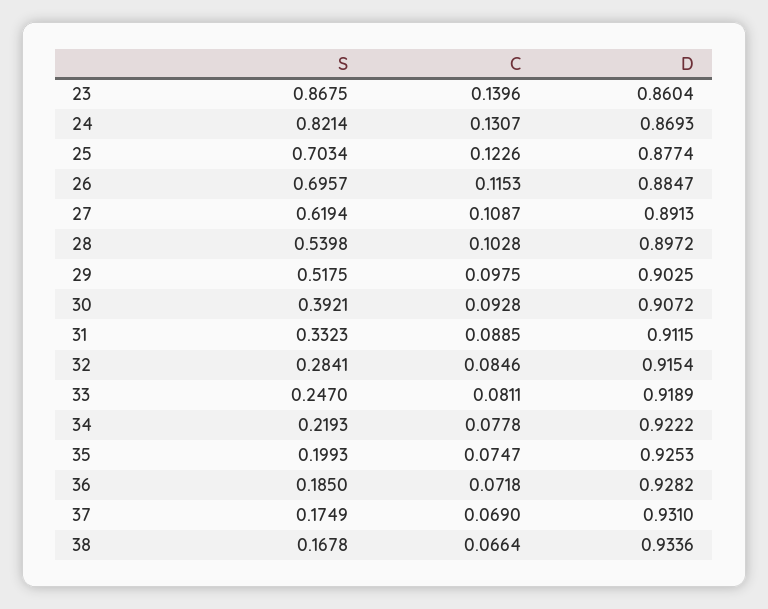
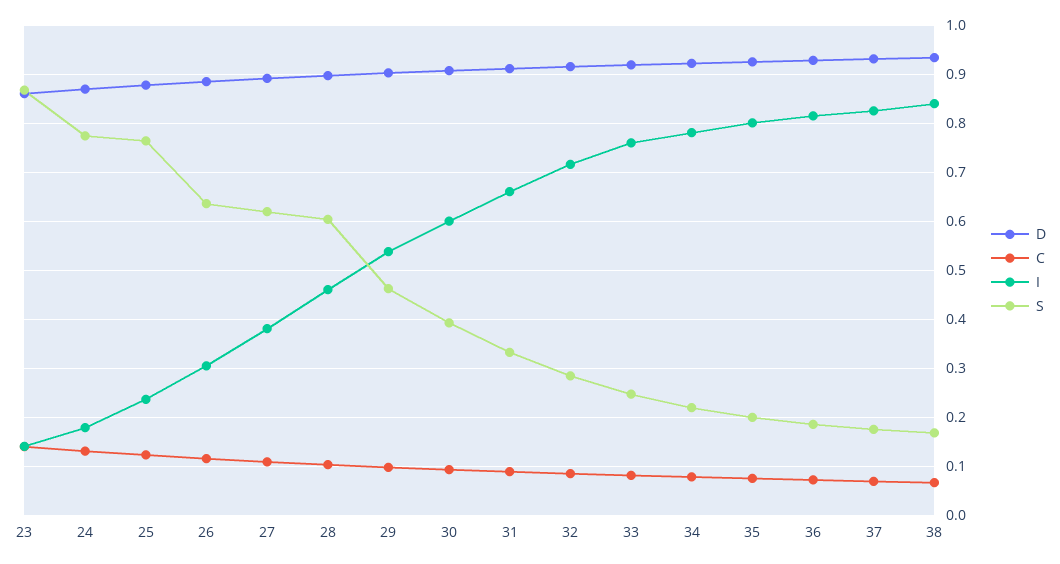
  {
    "S": {
      "23": 0.8675,
-     "24": 0.8214,
+     "24": 0.78,
-     "25": 0.7034,
+     "25": 0.76,
-     "26": 0.6957,
+     "26": 0.64,
      "27": 0.6194,
-     "28": 0.5398,
+     "28": 0.6,
-     "29": 0.5175,
+     "29": 0.46,
      "30": 0.3921,
      "31": 0.3323,
      "32": 0.2841,
      "33": 0.247,
      "34": 0.2193,
      "35": 0.1993,
      "36": 0.185,
      "37": 0.1749,
      "38": 0.1678
    },
    "C": {
      "23": 0.1396,
      "24": 0.1307,
      "25": 0.1226,
      "26": 0.1153,
      "27": 0.1087,
      "28": 0.1028,
      "29": 0.0975,
      "30": 0.0928,
      "31": 0.0885,
      "32": 0.0846,
      "33": 0.0811,
      "34": 0.0778,
      "35": 0.0747,
      "36": 0.0718,
      "37": 0.069,
      "38": 0.0664
    },
    "D": {
      "23": 0.8604,
      "24": 0.8693,
      "25": 0.8774,
      "26": 0.8847,
      "27": 0.8913,
      "28": 0.8972,
      "29": 0.9025,
      "30": 0.9072,
      "31": 0.9115,
      "32": 0.9154,
      "33": 0.9189,
      "34": 0.9222,
      "35": 0.9253,
      "36": 0.9282,
      "37": 0.931,
      "38": 0.9336
-   }
+   },
+   "I": {
+     "23": 0.14,
+     "24": 0.18,
+     "25": 0.24,
+     "26": 0.3,
+     "27": 0.38,
+     "28": 0.46,
+     "29": 0.54,
+     "30": 0.6,
+     "31": 0.66,
+     "32": 0.72,
+     "33": 0.76,
+     "34": 0.78,
+     "35": 0.8,
+     "36": 0.82,
+     "37": 0.82,
+     "38": 0.84
+   }
  }

